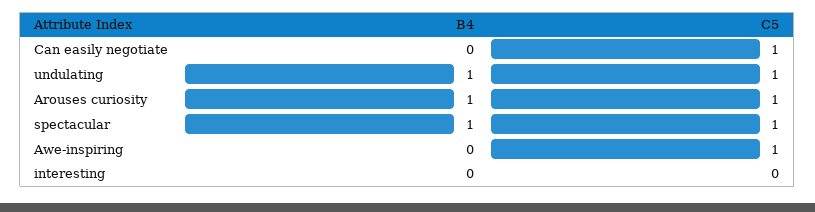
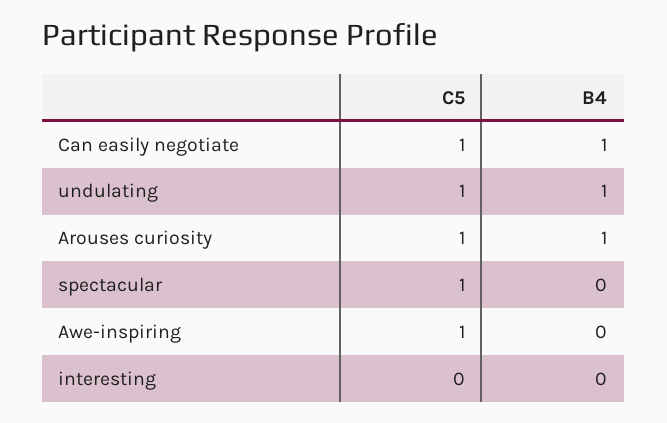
  {
    "B4": {
-     "Can easily negotiate": 0,
+     "Can easily negotiate": 1,
      "undulating": 1,
      "Arouses curiosity": 1,
-     "spectacular": 1,
+     "spectacular": 0,
      "Awe-inspiring": 0,
      "interesting": 0
    },
    "C5": {
      "Can easily negotiate": 1,
      "undulating": 1,
      "Arouses curiosity": 1,
      "spectacular": 1,
      "Awe-inspiring": 1,
      "interesting": 0
    }
  }

